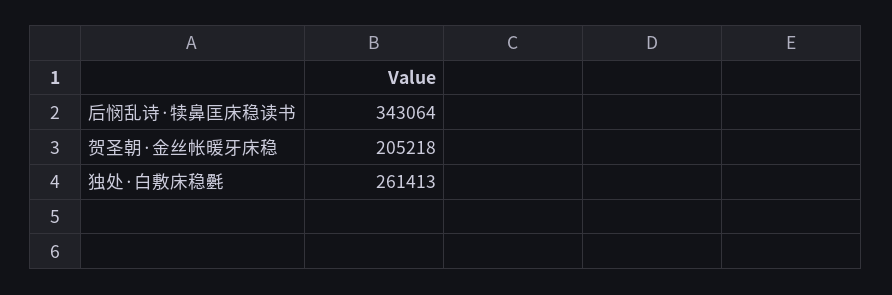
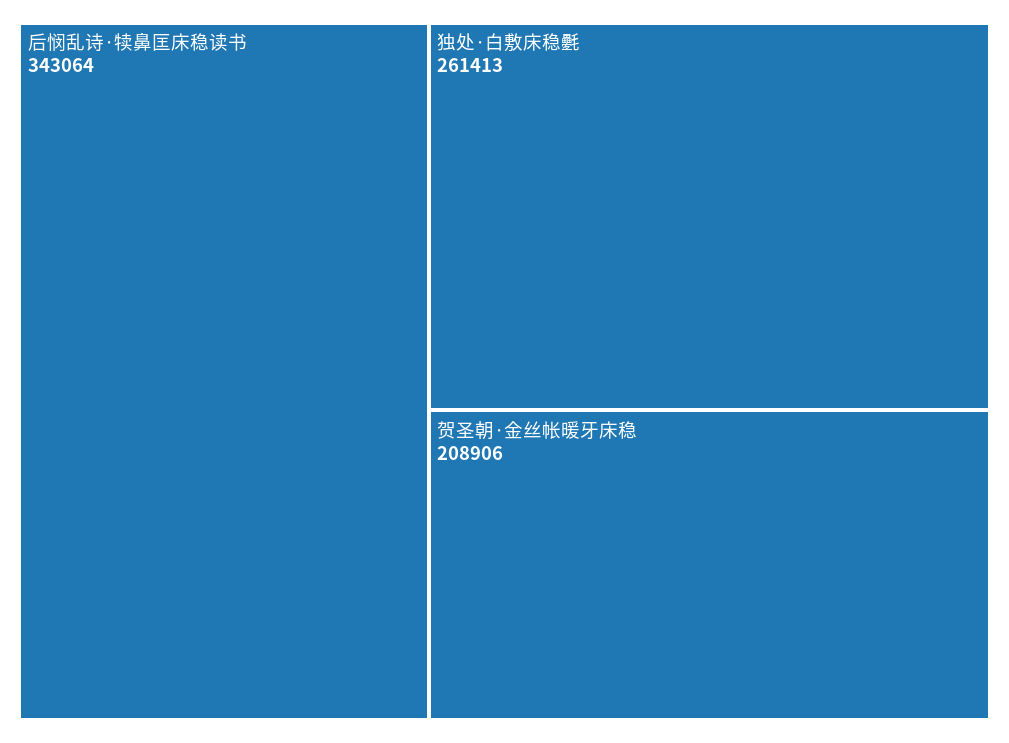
  {
    "后悯乱诗·犊鼻匡床稳读书": 343064,
-   "贺圣朝·金丝帐暖牙床稳": 205218,
+   "贺圣朝·金丝帐暖牙床稳": 208906,
    "独处·白敷床稳氎": 261413
  }

